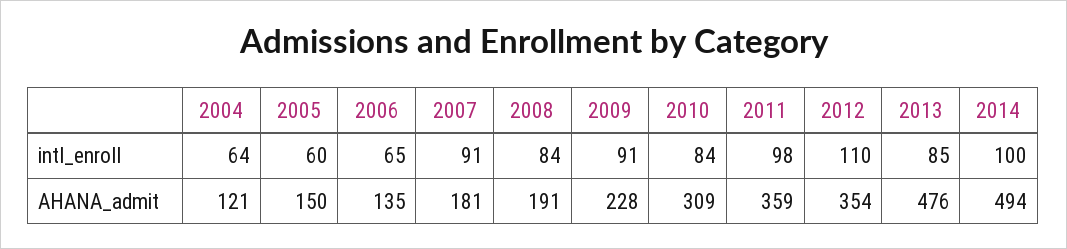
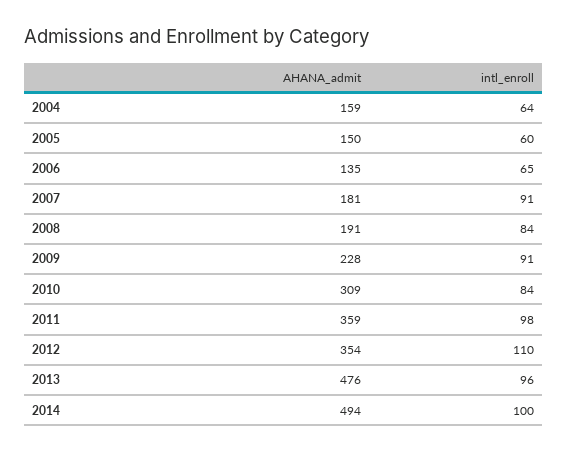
  {
    "2004": {
      "intl_enroll": 64,
-     "AHANA_admit": 121
+     "AHANA_admit": 159
    },
    "2005": {
      "intl_enroll": 60,
      "AHANA_admit": 150
    },
    "2006": {
      "intl_enroll": 65,
      "AHANA_admit": 135
    },
    "2007": {
      "intl_enroll": 91,
      "AHANA_admit": 181
    },
    "2008": {
      "intl_enroll": 84,
      "AHANA_admit": 191
    },
    "2009": {
      "intl_enroll": 91,
      "AHANA_admit": 228
    },
    "2010": {
      "intl_enroll": 84,
      "AHANA_admit": 309
    },
    "2011": {
      "intl_enroll": 98,
      "AHANA_admit": 359
    },
    "2012": {
      "intl_enroll": 110,
      "AHANA_admit": 354
    },
    "2013": {
-     "intl_enroll": 85,
+     "intl_enroll": 96,
      "AHANA_admit": 476
    },
    "2014": {
      "intl_enroll": 100,
      "AHANA_admit": 494
    }
  }

